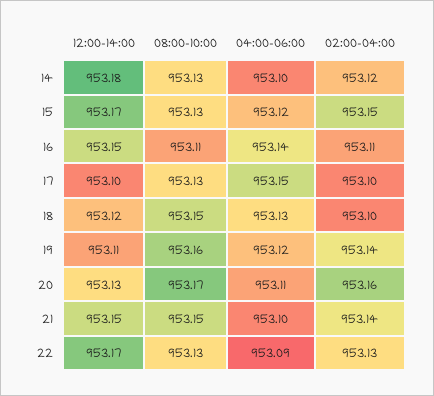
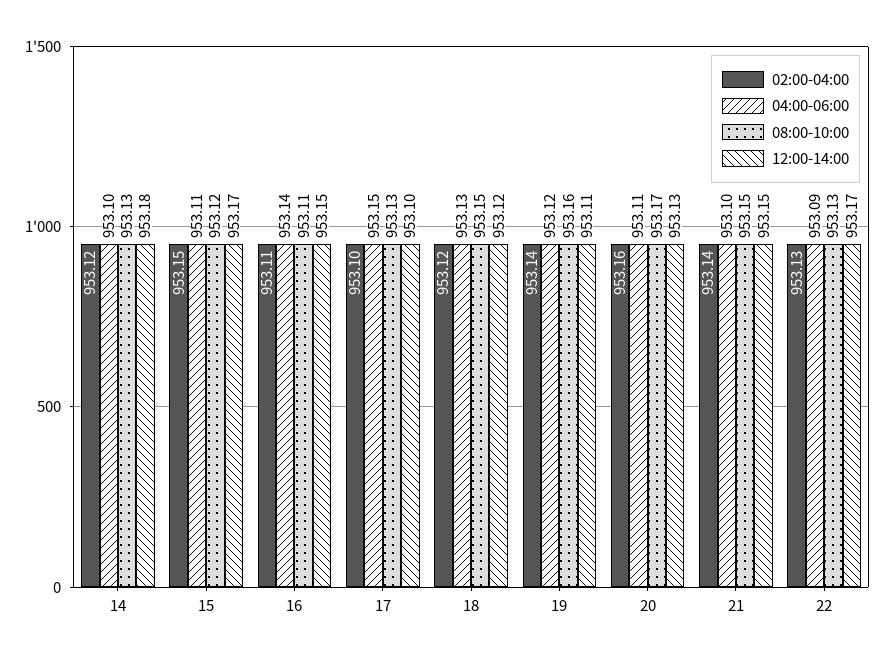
  {
    "12:00-14:00": {
      "14": 953.18,
      "15": 953.17,
      "16": 953.15,
      "17": 953.1,
      "18": 953.12,
      "19": 953.11,
      "20": 953.13,
      "21": 953.15,
      "22": 953.17
    },
    "08:00-10:00": {
      "14": 953.13,
-     "15": 953.13,
+     "15": 953.12,
      "16": 953.11,
      "17": 953.13,
      "18": 953.15,
      "19": 953.16,
      "20": 953.17,
      "21": 953.15,
      "22": 953.13
    },
    "04:00-06:00": {
      "14": 953.1,
-     "15": 953.12,
+     "15": 953.11,
      "16": 953.14,
      "17": 953.15,
      "18": 953.13,
      "19": 953.12,
      "20": 953.11,
      "21": 953.1,
      "22": 953.09
    },
    "02:00-04:00": {
      "14": 953.12,
      "15": 953.15,
      "16": 953.11,
      "17": 953.1,
-     "18": 953.1,
+     "18": 953.12,
      "19": 953.14,
      "20": 953.16,
      "21": 953.14,
      "22": 953.13
    }
  }

